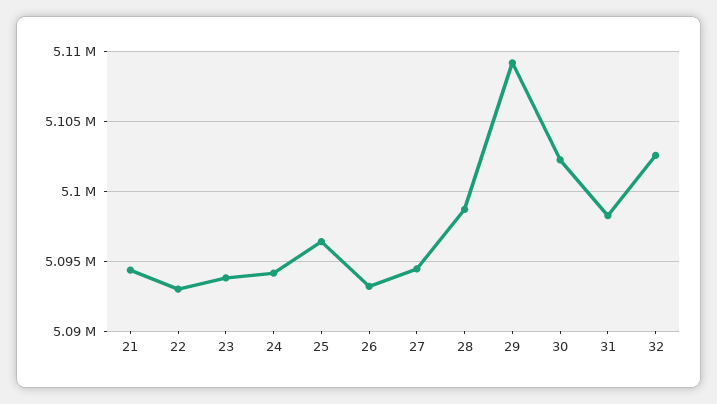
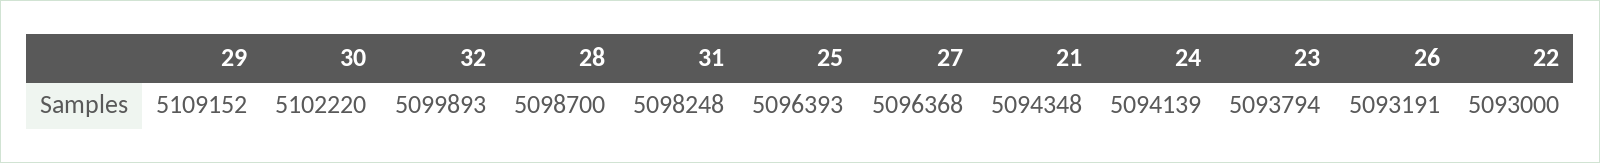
  {
    "21": 5094348,
    "22": 5093000,
    "23": 5093794,
    "24": 5094139,
    "25": 5096393,
    "26": 5093191,
-   "27": 5094500,
+   "27": 5096368,
    "28": 5098700,
    "29": 5109152,
    "30": 5102220,
    "31": 5098248,
-   "32": 5102500
+   "32": 5099893
  }

